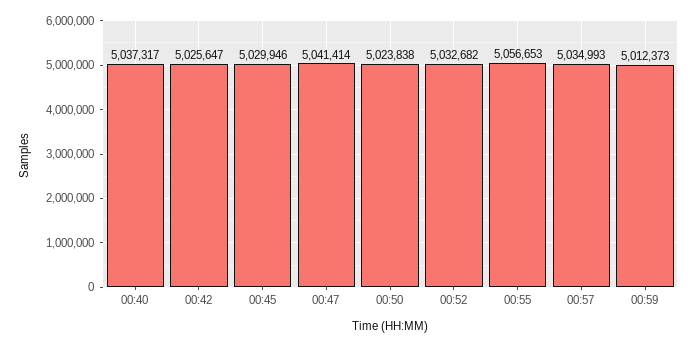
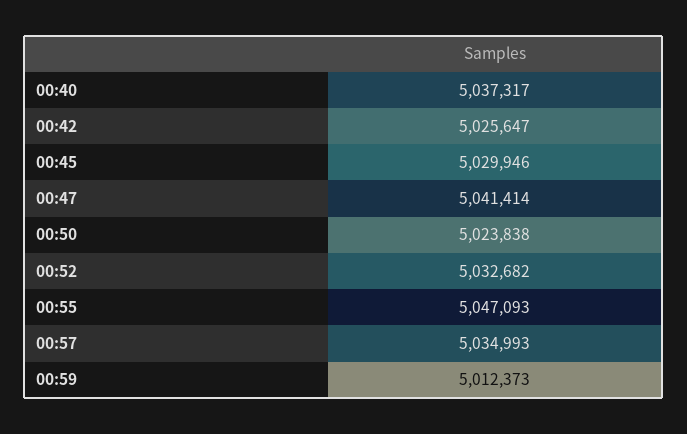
  {
    "00:40": 5037317,
    "00:42": 5025647,
    "00:45": 5029946,
    "00:47": 5041414,
    "00:50": 5023838,
    "00:52": 5032682,
-   "00:55": 5056653,
+   "00:55": 5047093,
    "00:57": 5034993,
    "00:59": 5012373
  }

